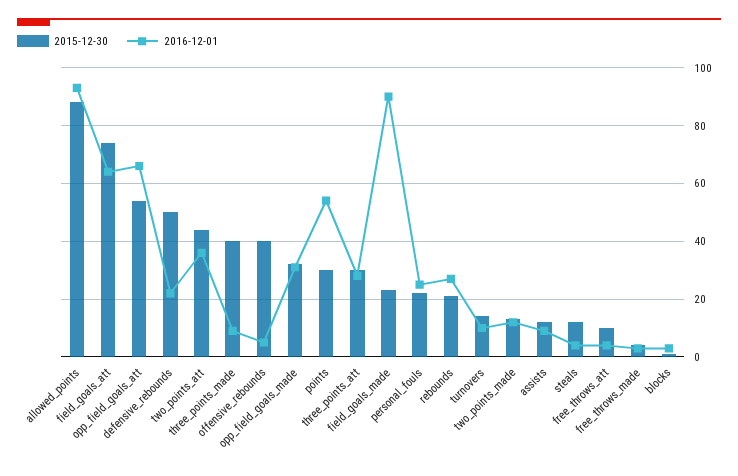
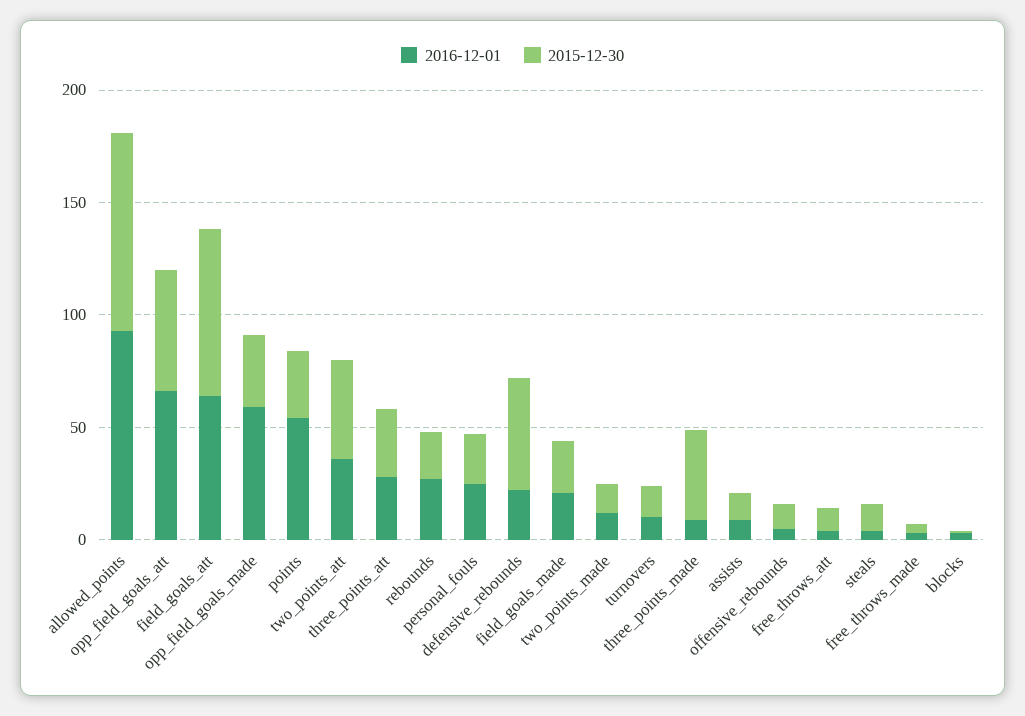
  {
    "2015-12-30": {
      "allowed_points": 90,
      "field_goals_att": 75,
      "opp_field_goals_att": 55,
      "defensive_rebounds": 50,
      "two_points_att": 45,
      "three_points_made": 40,
-     "offensive_rebounds": 40,
+     "offensive_rebounds": 10,
      "opp_field_goals_made": 30,
      "points": 30,
      "three_points_att": 30,
      "field_goals_made": 25,
      "personal_fouls": 20,
      "rebounds": 20,
      "turnovers": 15,
      "two_points_made": 15,
      "assists": 10,
      "steals": 10,
      "free_throws_att": 10,
      "free_throws_made": 5,
      "blocks": 0
    },
    "2016-12-01": {
      "allowed_points": 95,
      "field_goals_att": 65,
      "opp_field_goals_att": 65,
      "defensive_rebounds": 20,
      "two_points_att": 35,
      "three_points_made": 10,
      "offensive_rebounds": 5,
-     "opp_field_goals_made": 30,
+     "opp_field_goals_made": 60,
      "points": 55,
      "three_points_att": 30,
-     "field_goals_made": 90,
+     "field_goals_made": 20,
      "personal_fouls": 25,
      "rebounds": 25,
      "turnovers": 10,
      "two_points_made": 10,
      "assists": 10,
      "steals": 5,
      "free_throws_att": 5,
      "free_throws_made": 5,
      "blocks": 5
    }
  }

